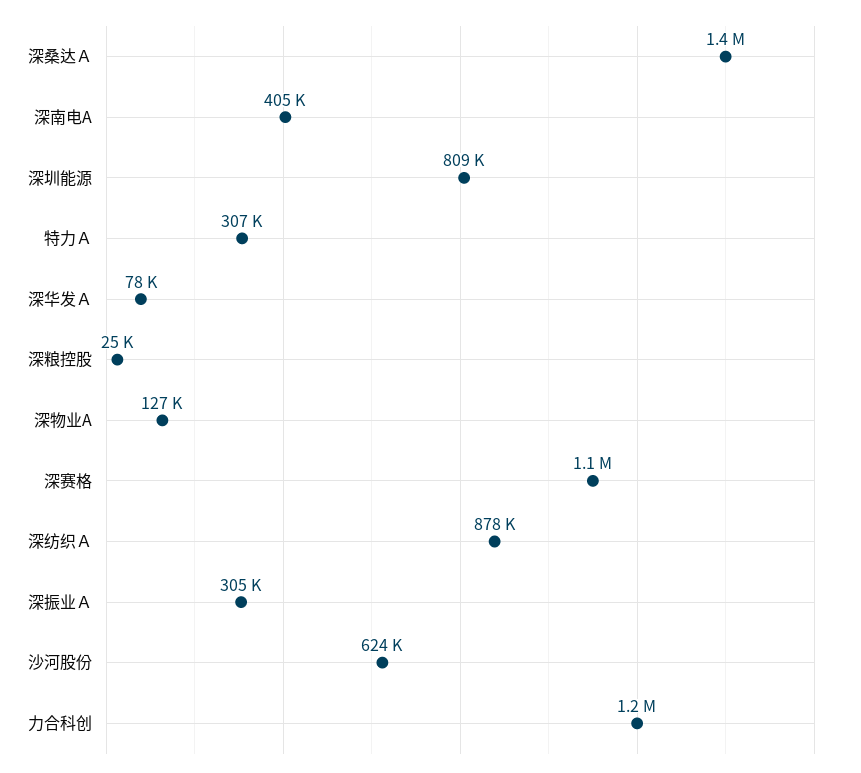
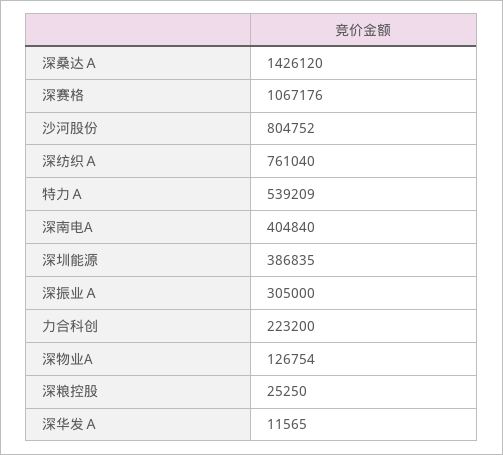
  {
    "深桑达Ａ": 1426120,
    "深南电A": 404840,
-   "深圳能源": 809000,
+   "深圳能源": 386835,
-   "特力Ａ": 307000,
+   "特力Ａ": 539209,
-   "深华发Ａ": 78000,
+   "深华发Ａ": 11565,
    "深粮控股": 25250,
    "深物业A": 126754,
    "深赛格": 1067176,
-   "深纺织Ａ": 878000,
+   "深纺织Ａ": 761040,
    "深振业Ａ": 305000,
-   "沙河股份": 624000,
+   "沙河股份": 804752,
-   "力合科创": 1200000
+   "力合科创": 223200
  }

